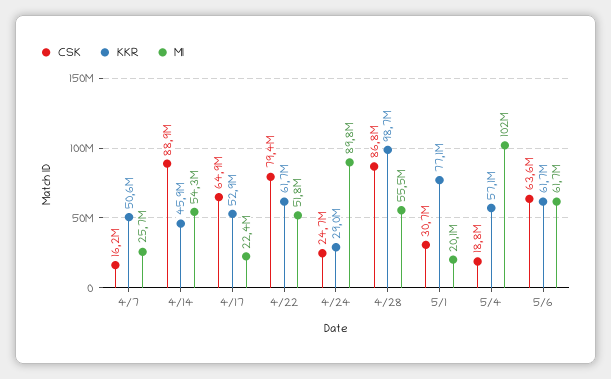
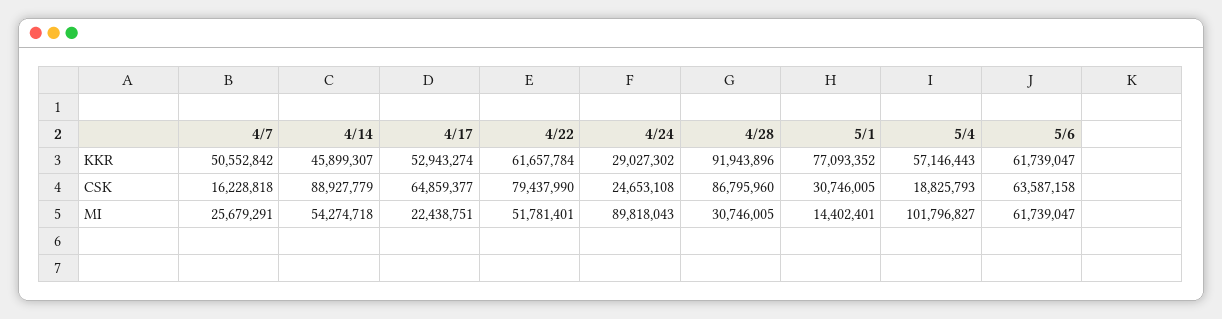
  {
    "CSK": {
      "4/7": 16228818,
      "4/14": 88927779,
      "4/17": 64859377,
      "4/22": 79437990,
      "4/24": 24653108,
      "4/28": 86795960,
      "5/1": 30746005,
      "5/4": 18825793,
      "5/6": 63587158
    },
    "KKR": {
      "4/7": 50552842,
      "4/14": 45899307,
      "4/17": 52943274,
      "4/22": 61657784,
      "4/24": 29027302,
-     "4/28": 98700000,
+     "4/28": 91943896,
      "5/1": 77093352,
      "5/4": 57146443,
      "5/6": 61739047
    },
    "MI": {
      "4/7": 25679291,
      "4/14": 54274718,
      "4/17": 22438751,
      "4/22": 51781401,
      "4/24": 89818043,
-     "4/28": 55500000,
+     "4/28": 30746005,
-     "5/1": 20100000,
+     "5/1": 14402401,
      "5/4": 101796827,
      "5/6": 61739047
    }
  }

